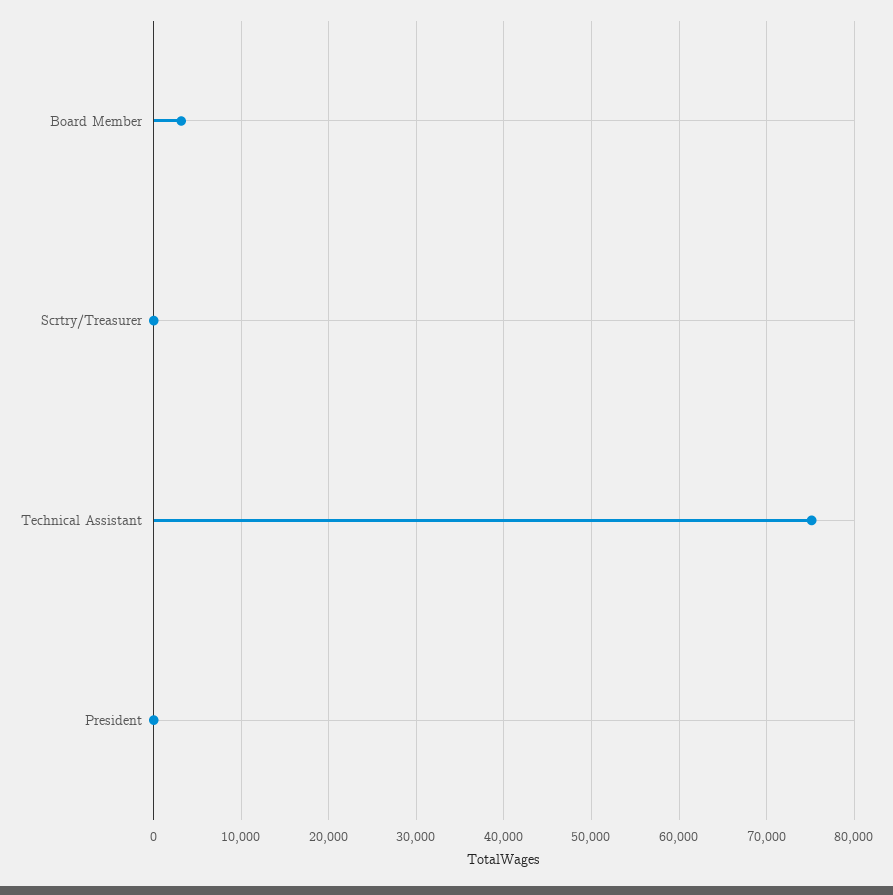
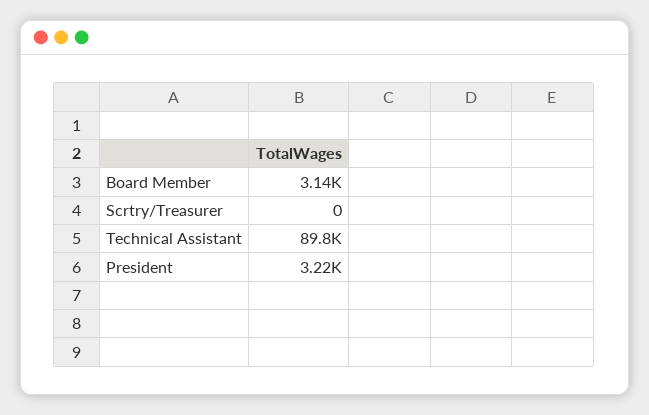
  {
    "Board Member": 3140,
    "Scrtry/Treasurer": 0,
-   "Technical Assistant": 75000,
+   "Technical Assistant": 89800,
-   "President": 0
+   "President": 3220
  }

